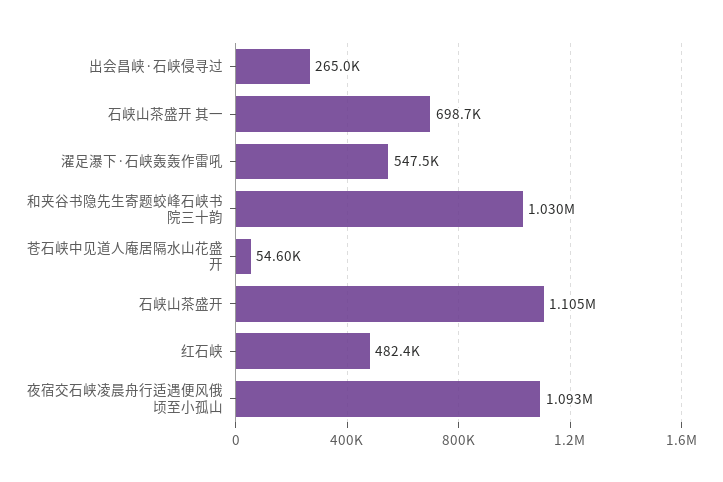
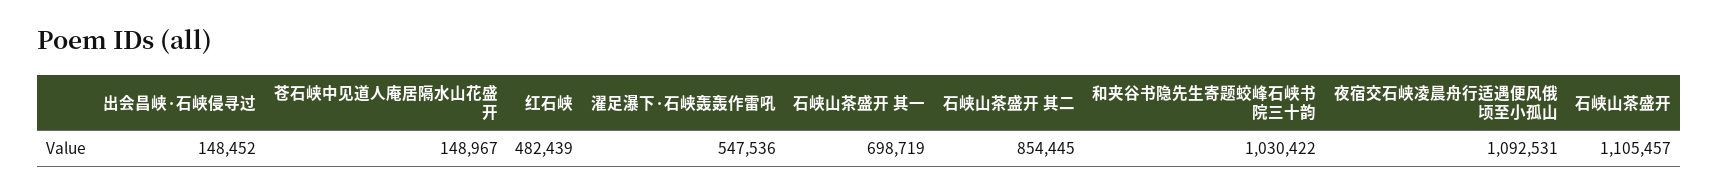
  {
-   "出会昌峡·石峡侵寻过": 265000,
+   "出会昌峡·石峡侵寻过": 148452,
    "石峡山茶盛开 其一": 698719,
    "濯足瀑下·石峡轰轰作雷吼": 547536,
    "和夹谷书隐先生寄题蛟峰石峡书院三十韵": 1030422,
-   "苍石峡中见道人庵居隔水山花盛开": 54600,
+   "苍石峡中见道人庵居隔水山花盛开": 148967,
    "石峡山茶盛开": 1105457,
    "红石峡": 482439,
-   "夜宿交石峡凌晨舟行适遇便风俄顷至小孤山": 1092531
+   "夜宿交石峡凌晨舟行适遇便风俄顷至小孤山": 1092531,
+   "石峡山茶盛开 其二": 854445
  }

